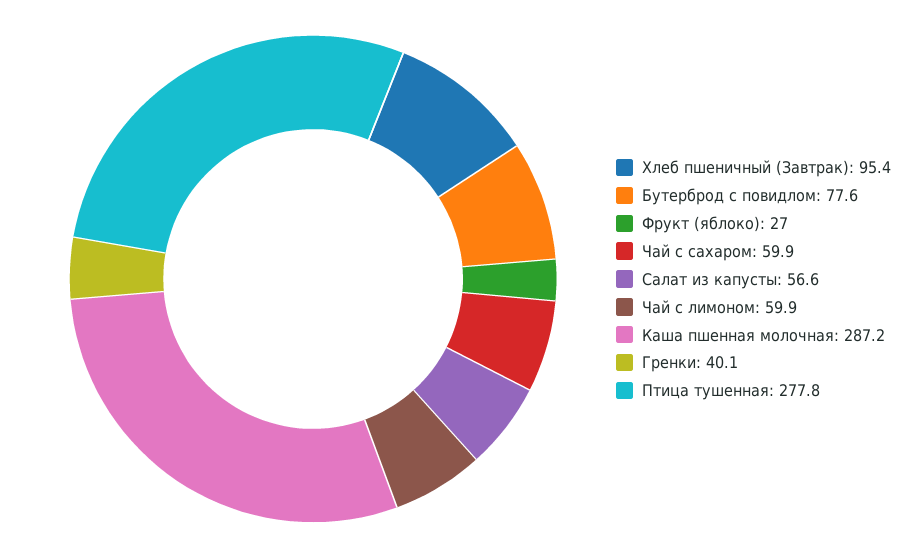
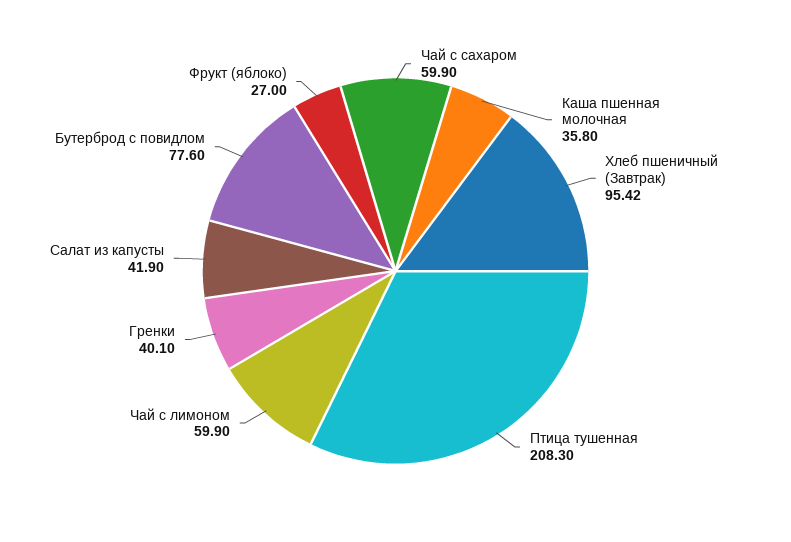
  {
    "Хлеб пшеничный (Завтрак)": 95.42,
    "Бутерброд с повидлом": 77.6,
    "Фрукт (яблоко)": 27,
    "Чай с сахаром": 59.9,
-   "Салат из капусты": 56.6,
+   "Салат из капусты": 41.9,
    "Чай с лимоном": 59.9,
-   "Каша пшенная молочная": 287.2,
+   "Каша пшенная молочная": 35.8,
    "Гренки": 40.1,
-   "Птица тушенная": 277.8
+   "Птица тушенная": 208.3
  }

